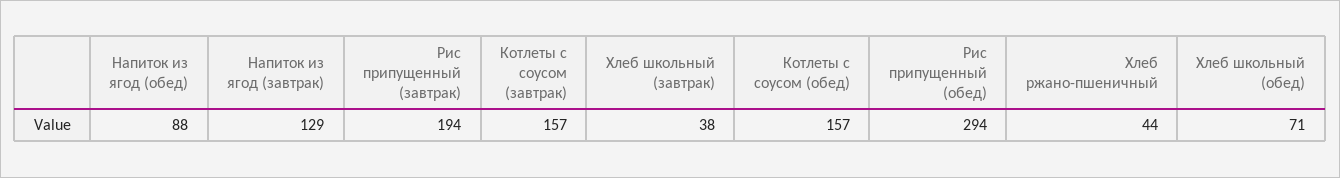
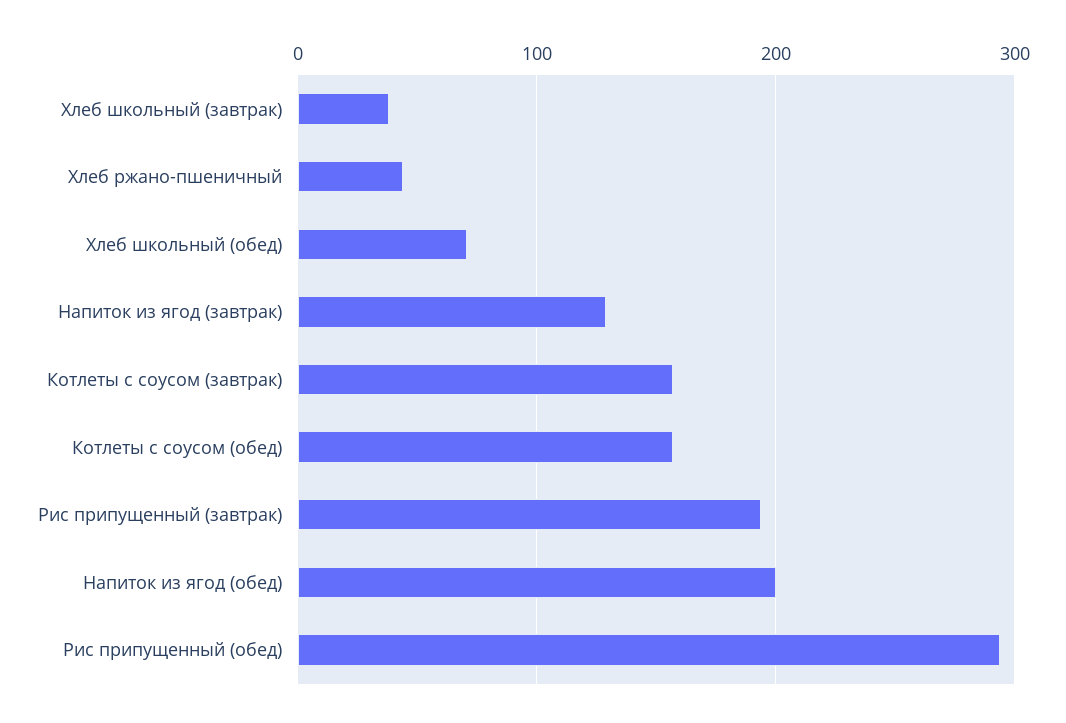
  {
-   "Напиток из ягод (обед)": 88,
+   "Напиток из ягод (обед)": 200,
    "Напиток из ягод (завтрак)": 129,
    "Рис припущенный (завтрак)": 194,
    "Котлеты с соусом (завтрак)": 157,
    "Хлеб школьный (завтрак)": 38,
    "Котлеты с соусом (обед)": 157,
    "Рис припущенный (обед)": 294,
    "Хлеб ржано-пшеничный": 44,
    "Хлеб школьный (обед)": 71
  }

